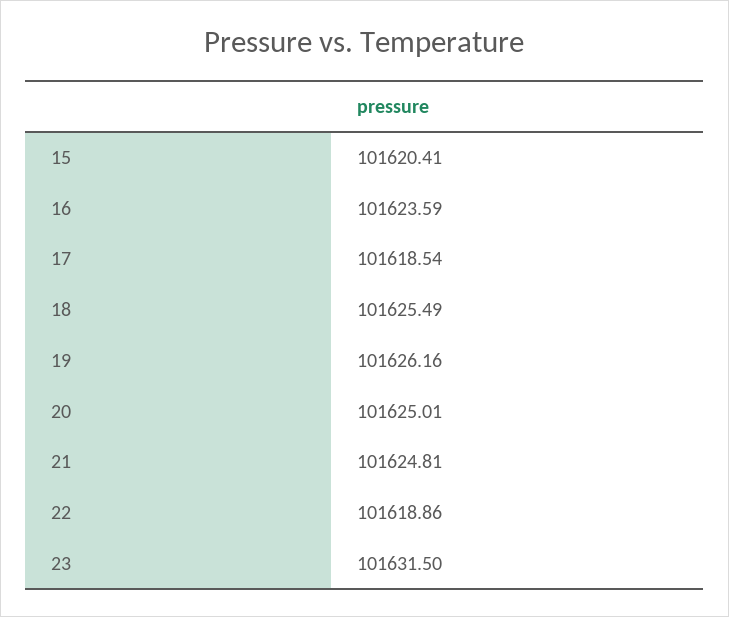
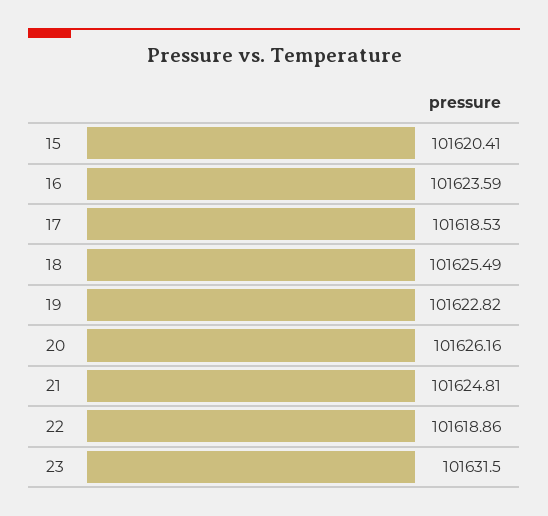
  {
    "15": 101620.41,
    "16": 101623.59,
-   "17": 101618.54,
+   "17": 101618.53,
    "18": 101625.49,
-   "19": 101626.16,
+   "19": 101622.82,
-   "20": 101625.01,
+   "20": 101626.16,
    "21": 101624.81,
    "22": 101618.86,
    "23": 101631.5
  }

